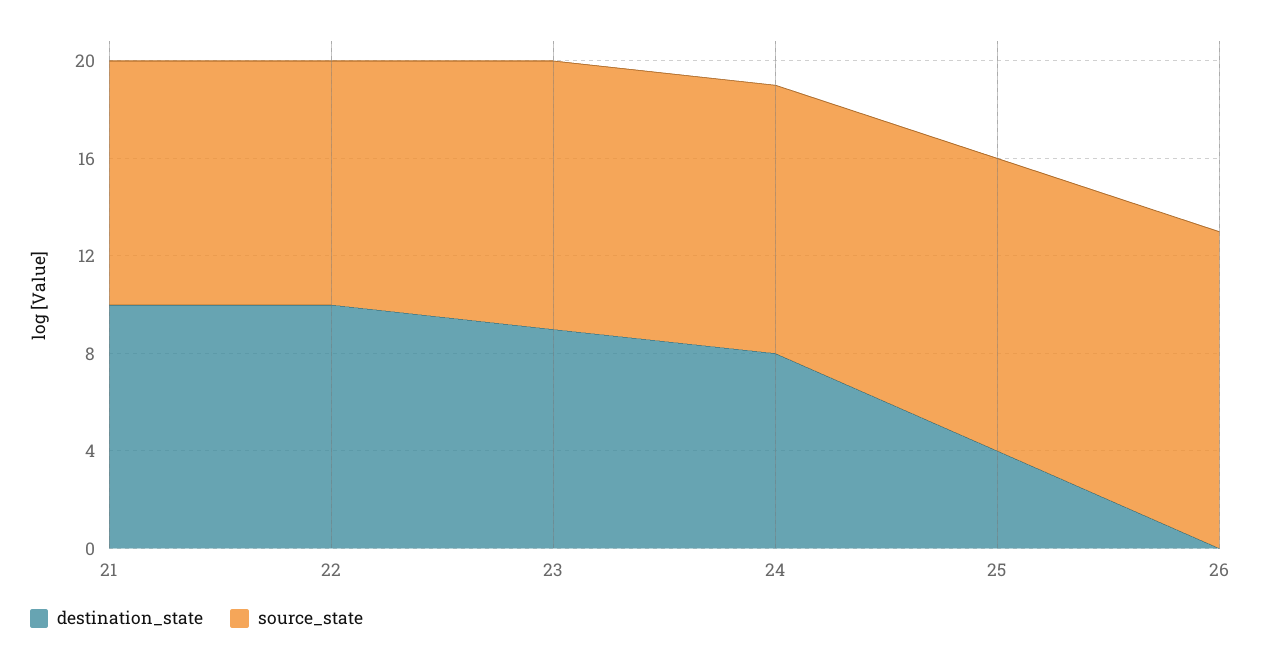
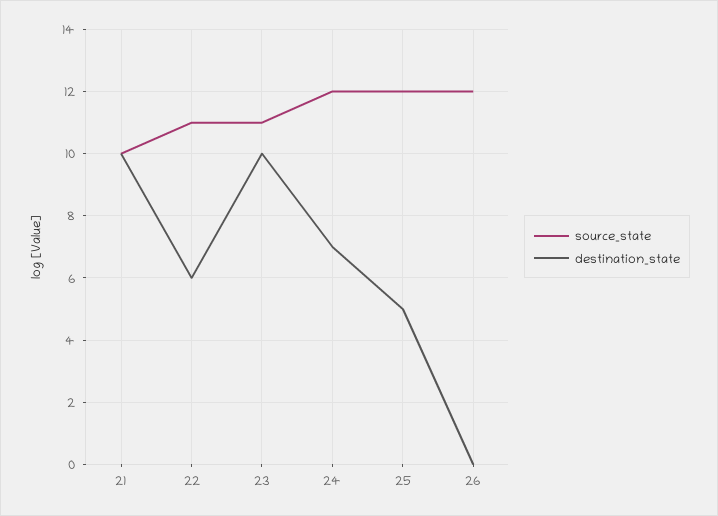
  {
    "destination_state": {
      "21": 10,
-     "22": 10,
+     "22": 6,
-     "23": 9,
+     "23": 10,
-     "24": 8,
+     "24": 7,
-     "25": 4,
+     "25": 5,
      "26": 0
    },
    "source_state": {
      "21": 10,
-     "22": 10,
+     "22": 11,
      "23": 11,
-     "24": 11,
+     "24": 12,
      "25": 12,
-     "26": 13
+     "26": 12
    }
  }

